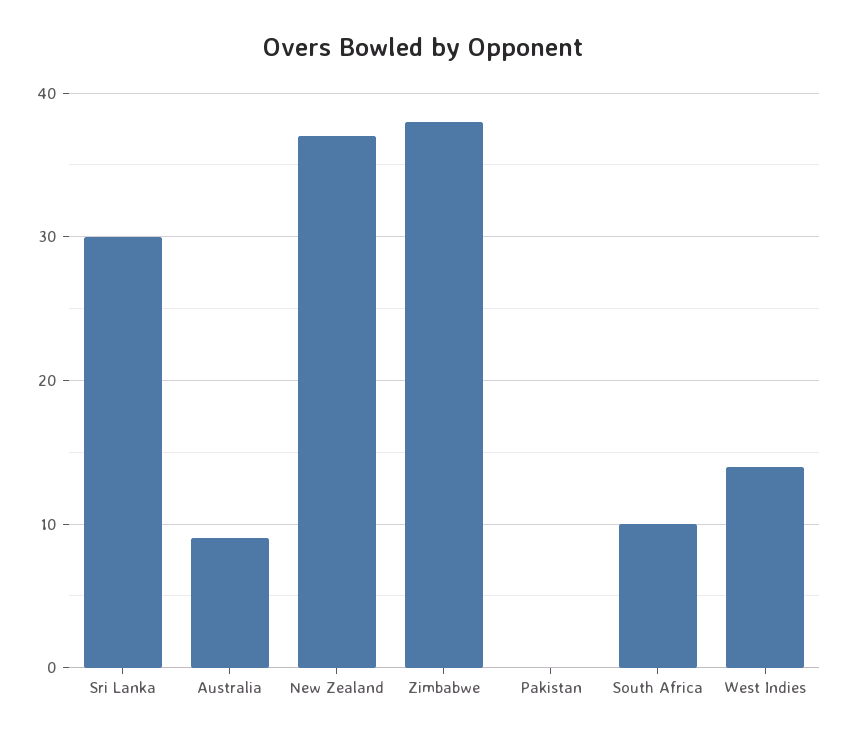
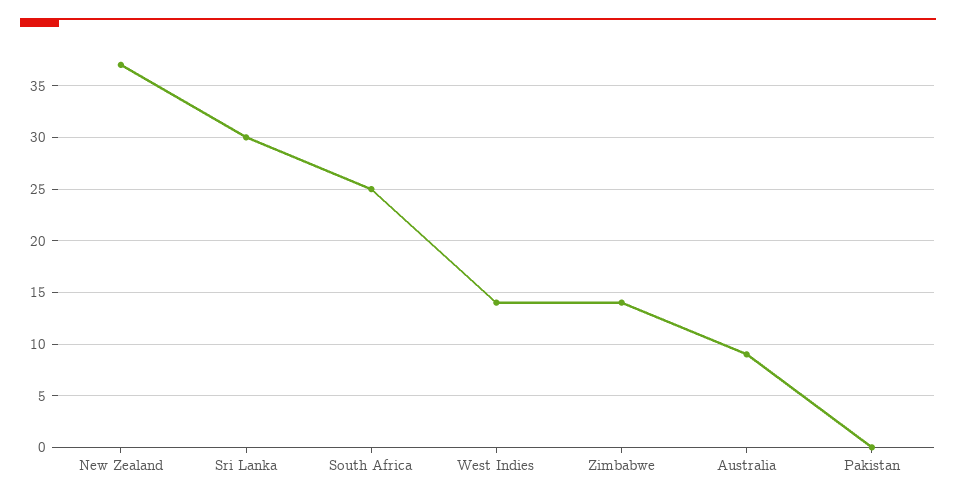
  {
    "Sri Lanka": 30,
    "Australia": 9,
    "New Zealand": 37,
-   "Zimbabwe": 38,
+   "Zimbabwe": 14,
    "Pakistan": 0,
-   "South Africa": 10,
+   "South Africa": 25,
    "West Indies": 14
  }

